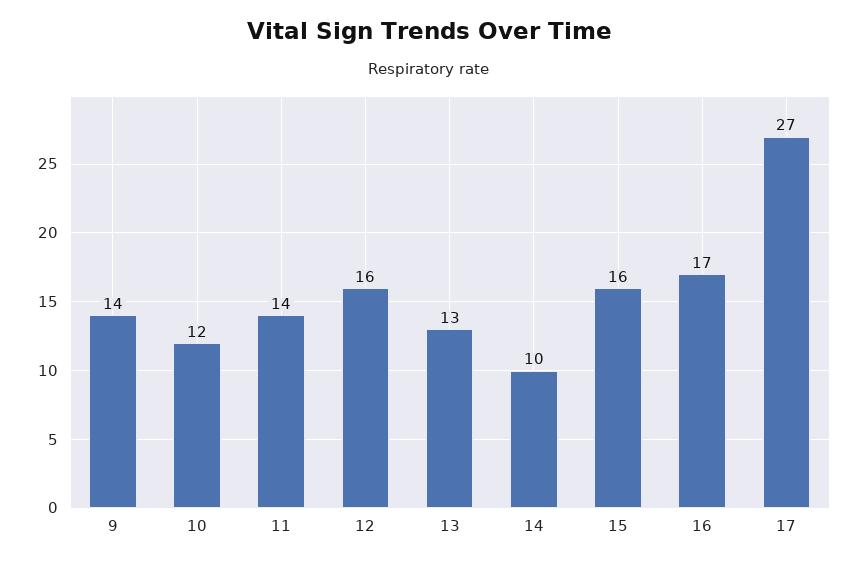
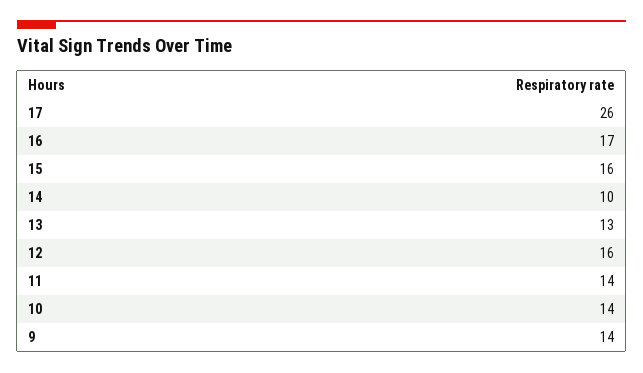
  {
    "9": 14,
-   "10": 12,
+   "10": 14,
    "11": 14,
    "12": 16,
    "13": 13,
    "14": 10,
    "15": 16,
    "16": 17,
-   "17": 27
+   "17": 26
  }

